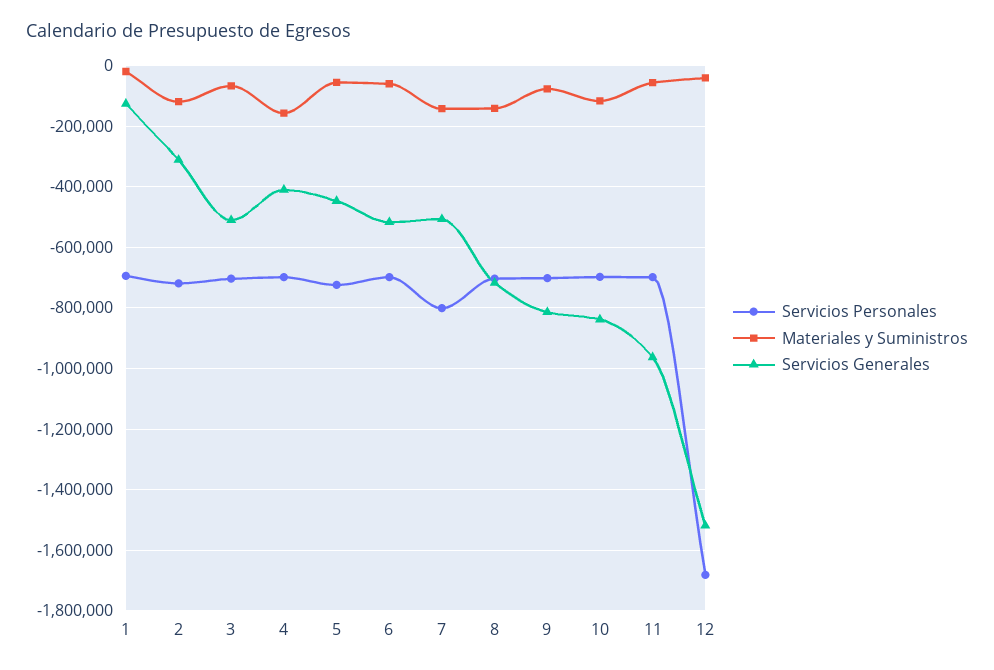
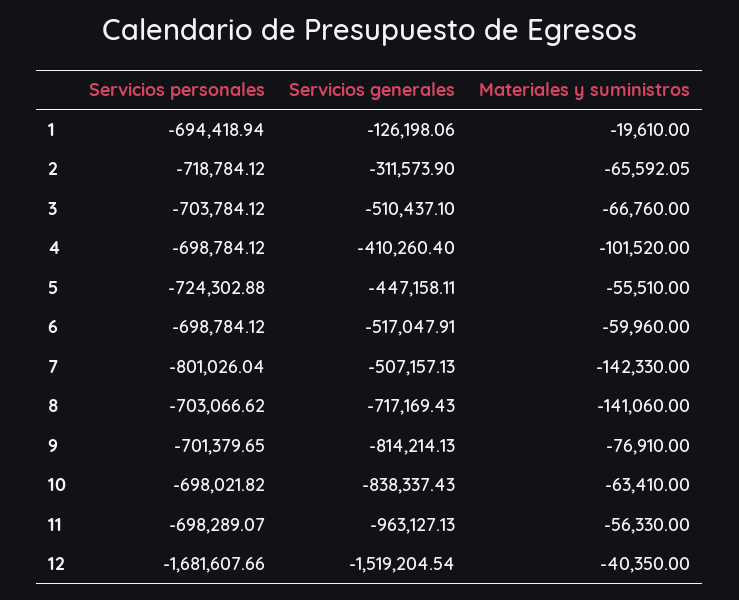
  {
    "Servicios Personales": {
      "1": -694418.94,
      "2": -718784.12,
      "3": -703784.12,
      "4": -698784.12,
      "5": -724302.88,
      "6": -698784.12,
      "7": -801026.04,
      "8": -703066.62,
      "9": -701379.65,
      "10": -698021.82,
      "11": -698289.07,
      "12": -1681607.66
    },
    "Materiales y Suministros": {
      "1": -19610,
-     "2": -120000,
+     "2": -65592.05,
      "3": -66760,
-     "4": -160000,
+     "4": -101520,
      "5": -55510,
      "6": -59960,
      "7": -142330,
      "8": -141060,
      "9": -76910,
-     "10": -120000,
+     "10": -63410,
      "11": -56330,
      "12": -40350
    },
    "Servicios Generales": {
      "1": -126198.06,
      "2": -311573.9,
      "3": -510437.1,
      "4": -410260.4,
      "5": -447158.11,
      "6": -517047.91,
      "7": -507157.13,
      "8": -717169.43,
      "9": -814214.13,
      "10": -838337.43,
      "11": -963127.13,
      "12": -1519204.54
    }
  }

